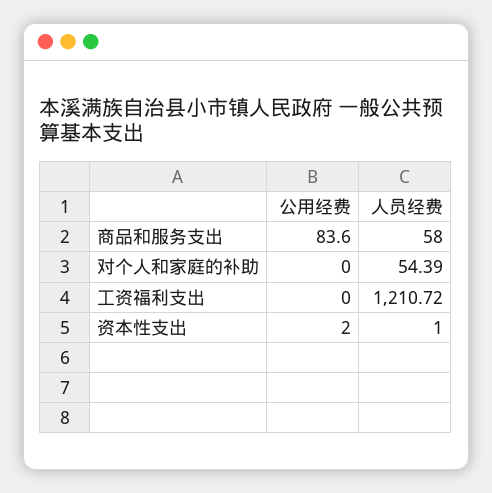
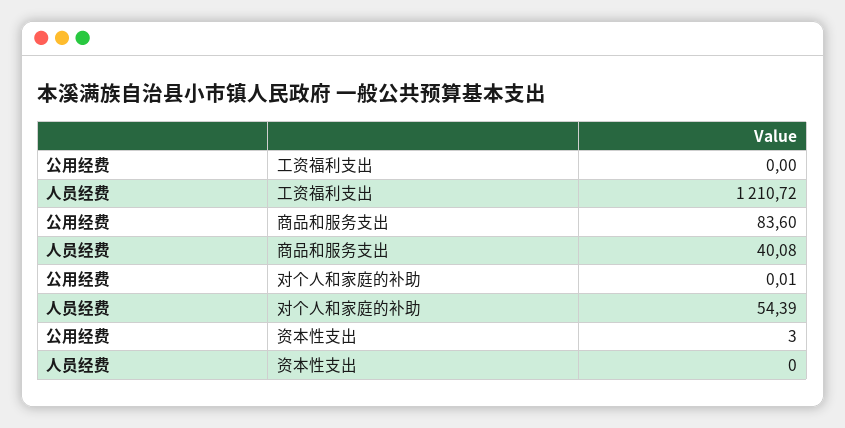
  {
    "公用经费": {
      "商品和服务支出": 83.6,
-     "对个人和家庭的补助": 0,
+     "对个人和家庭的补助": 0.01,
      "工资福利支出": 0,
-     "资本性支出": 2
+     "资本性支出": 3
    },
    "人员经费": {
-     "商品和服务支出": 58,
+     "商品和服务支出": 40.08,
      "对个人和家庭的补助": 54.39,
      "工资福利支出": 1210.72,
-     "资本性支出": 1
+     "资本性支出": 0
    }
  }

